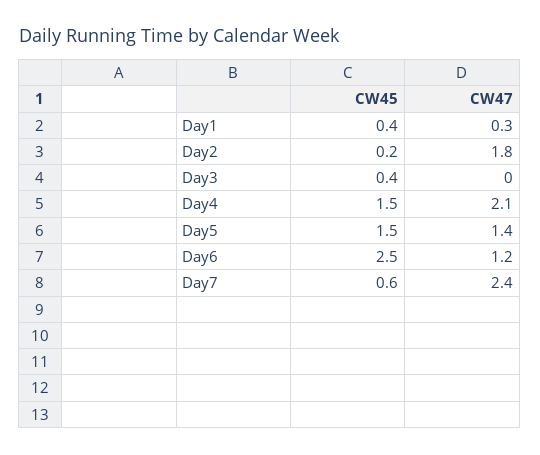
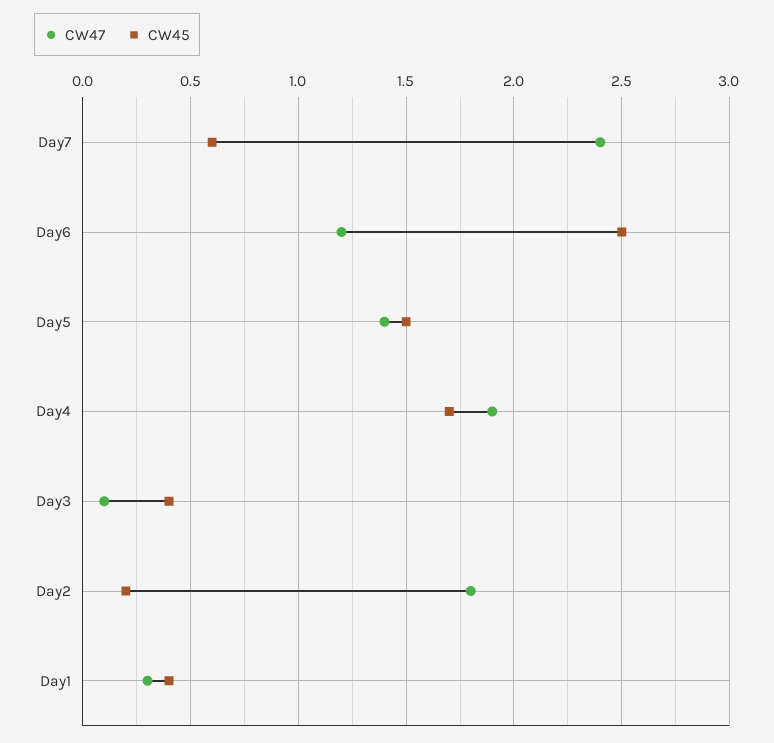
  {
    "CW45": {
      "Day1": 0.4,
      "Day2": 0.2,
      "Day3": 0.4,
-     "Day4": 1.5,
+     "Day4": 1.7,
      "Day5": 1.5,
      "Day6": 2.5,
      "Day7": 0.6
    },
    "CW47": {
      "Day1": 0.3,
      "Day2": 1.8,
-     "Day3": 0,
+     "Day3": 0.1,
-     "Day4": 2.1,
+     "Day4": 1.9,
      "Day5": 1.4,
      "Day6": 1.2,
      "Day7": 2.4
    }
  }

